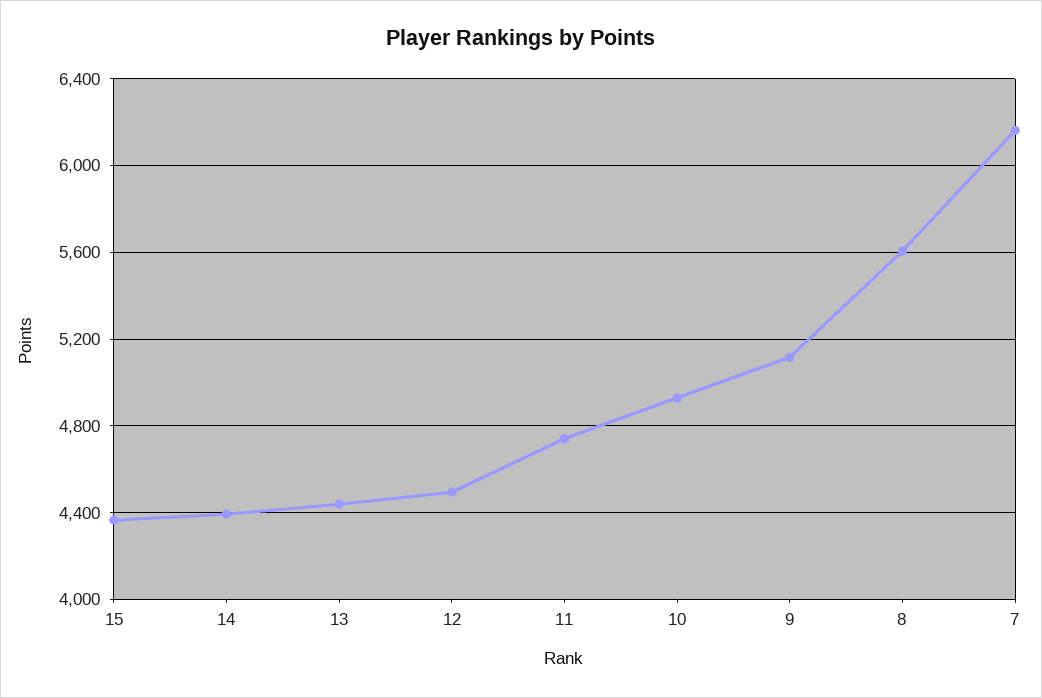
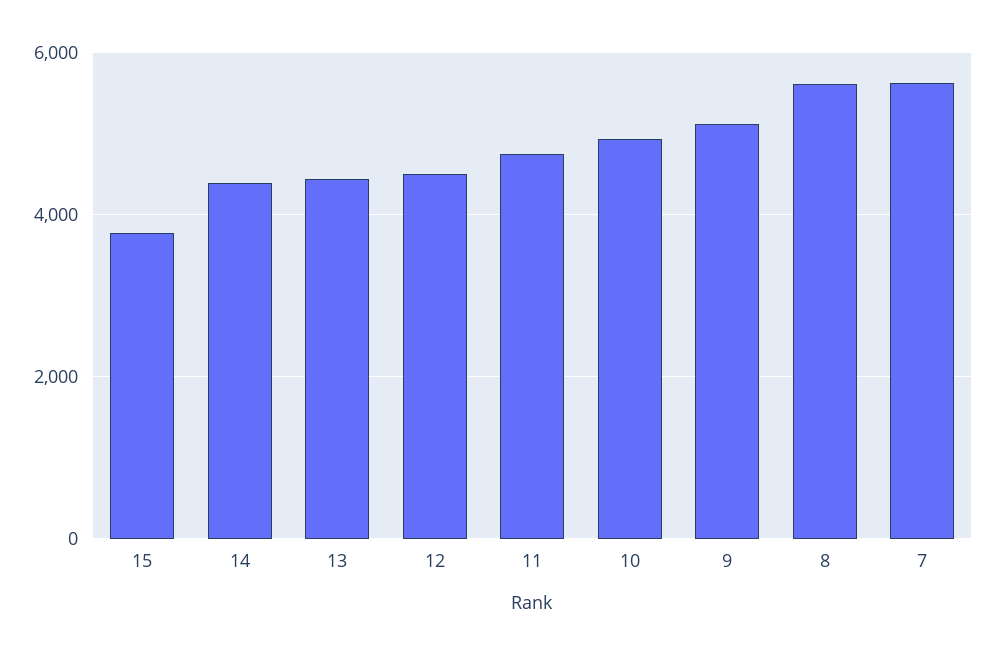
  {
-   "15": 4350,
+   "15": 3800,
    "14": 4400,
    "13": 4450,
    "12": 4500,
    "11": 4750,
    "10": 4950,
    "9": 5100,
    "8": 5600,
-   "7": 6150
+   "7": 5600
  }

